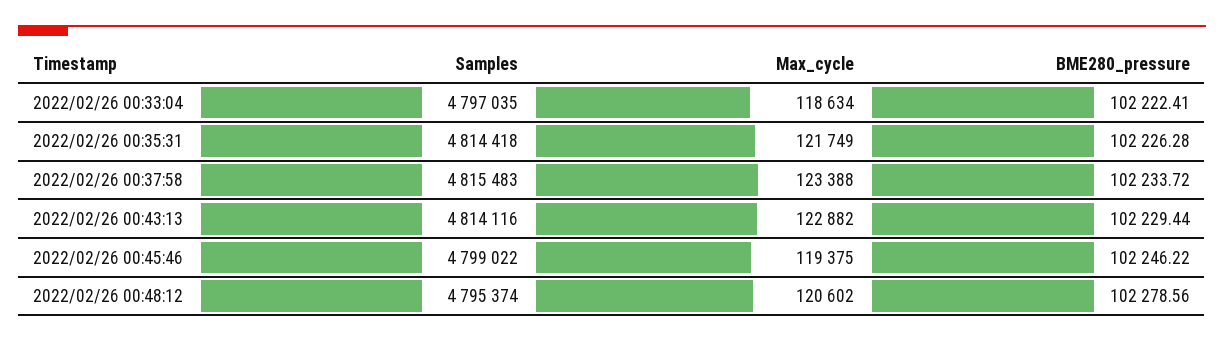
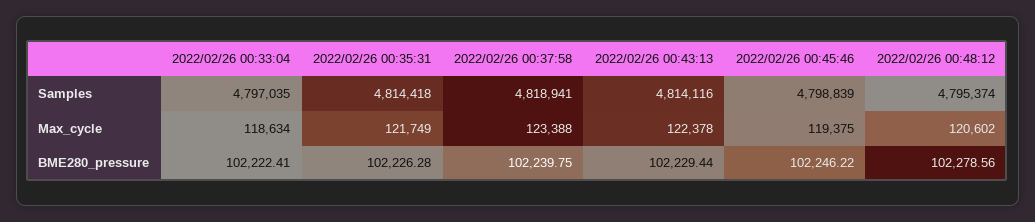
  {
    "Samples": {
      "2022/02/26 00:33:04": 4797035,
      "2022/02/26 00:35:31": 4814418,
-     "2022/02/26 00:37:58": 4815483,
+     "2022/02/26 00:37:58": 4818941,
      "2022/02/26 00:43:13": 4814116,
-     "2022/02/26 00:45:46": 4799022,
+     "2022/02/26 00:45:46": 4798839,
      "2022/02/26 00:48:12": 4795374
    },
    "Max_cycle": {
      "2022/02/26 00:33:04": 118634,
      "2022/02/26 00:35:31": 121749,
      "2022/02/26 00:37:58": 123388,
-     "2022/02/26 00:43:13": 122882,
+     "2022/02/26 00:43:13": 122378,
      "2022/02/26 00:45:46": 119375,
      "2022/02/26 00:48:12": 120602
    },
    "BME280_pressure": {
      "2022/02/26 00:33:04": 102222.41,
      "2022/02/26 00:35:31": 102226.28,
-     "2022/02/26 00:37:58": 102233.72,
+     "2022/02/26 00:37:58": 102239.75,
      "2022/02/26 00:43:13": 102229.44,
      "2022/02/26 00:45:46": 102246.22,
      "2022/02/26 00:48:12": 102278.56
    }
  }

